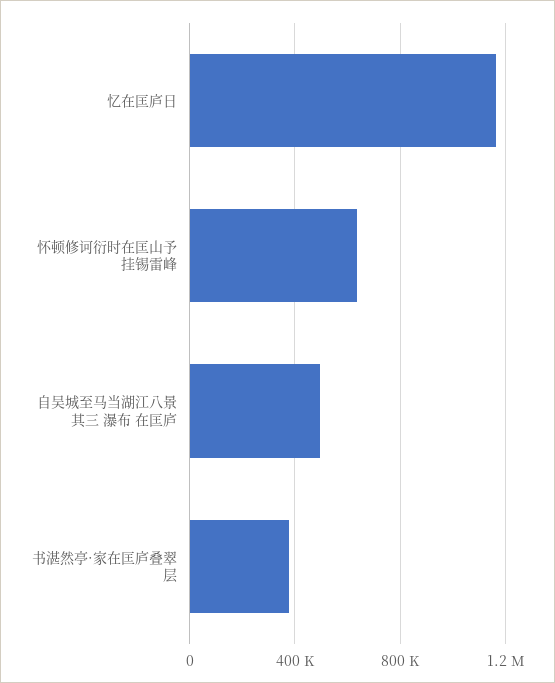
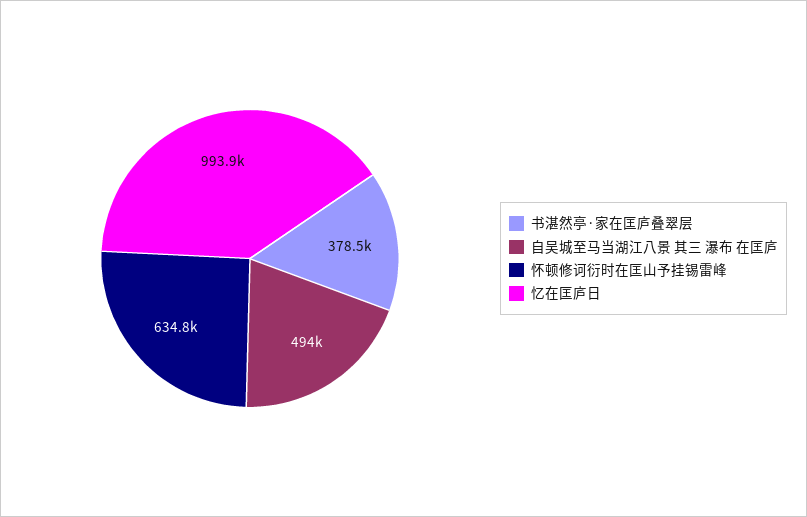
  {
-   "忆在匡庐日": 1150000,
+   "忆在匡庐日": 993900,
    "怀顿修诃衍时在匡山予挂锡雷峰": 634800,
    "自吴城至马当湖江八景 其三 瀑布 在匡庐": 494000,
    "书湛然亭·家在匡庐叠翠层": 378500
  }

